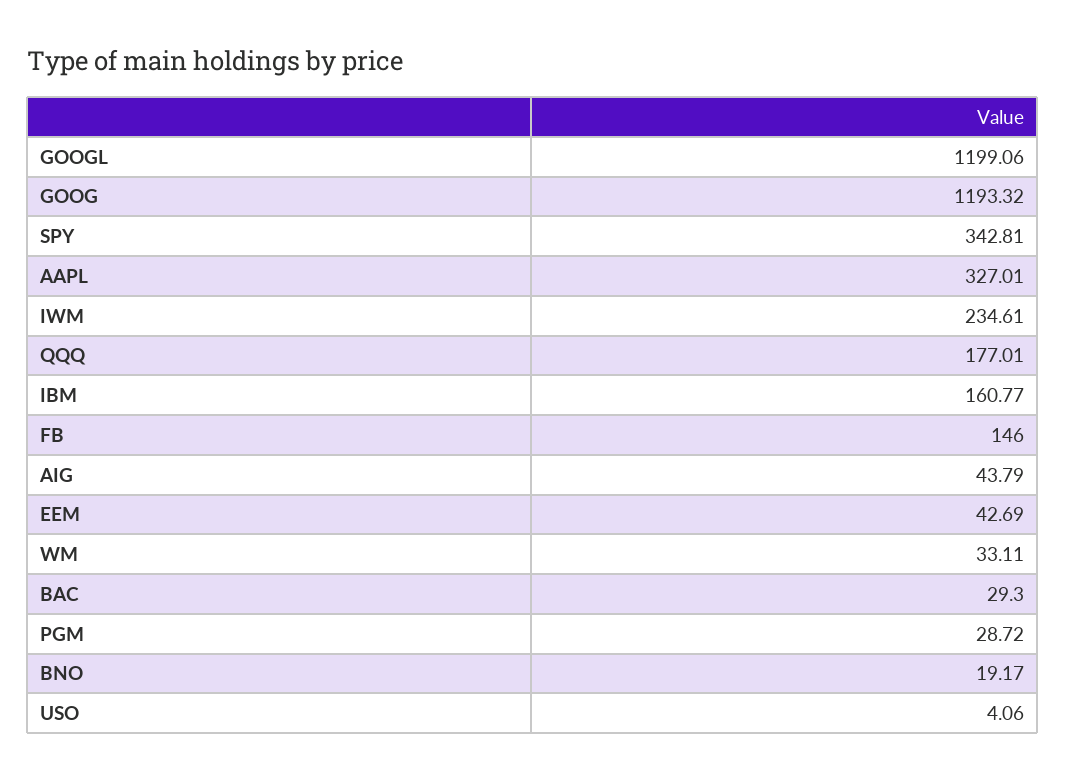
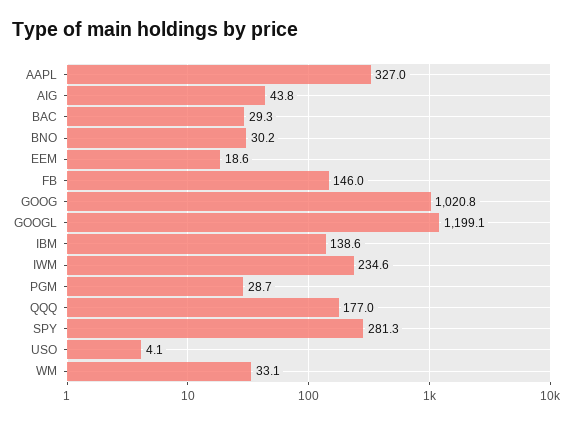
  {
    "GOOGL": 1199.06,
-   "GOOG": 1193.32,
+   "GOOG": 1020.8,
-   "SPY": 342.81,
+   "SPY": 281.3,
    "AAPL": 327.01,
    "IWM": 234.61,
    "QQQ": 177.01,
-   "IBM": 160.77,
+   "IBM": 138.6,
    "FB": 146,
    "AIG": 43.79,
-   "EEM": 42.69,
+   "EEM": 18.6,
    "WM": 33.11,
    "BAC": 29.3,
    "PGM": 28.72,
-   "BNO": 19.17,
+   "BNO": 30.2,
    "USO": 4.06
  }

